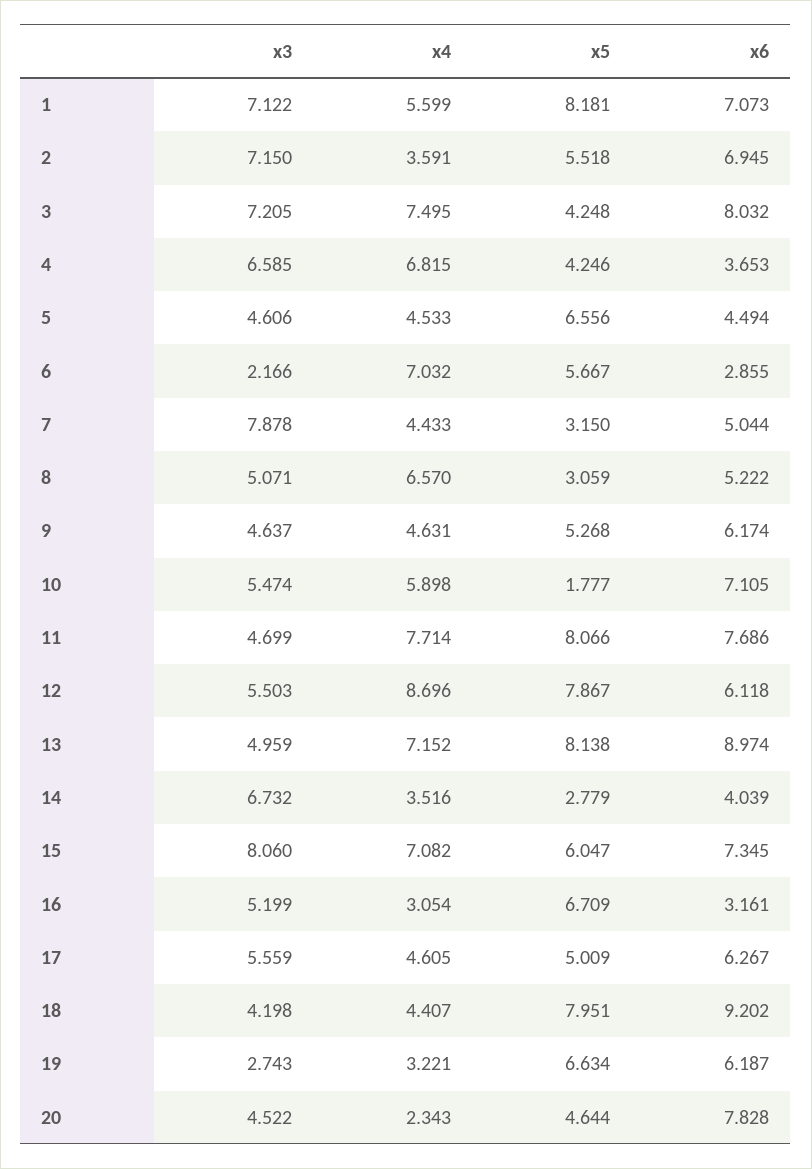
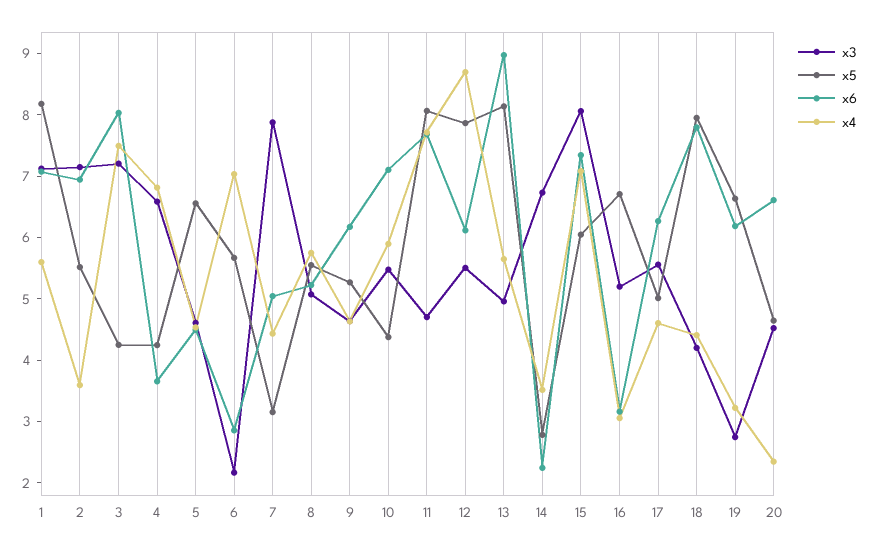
  {
    "x3": {
      "1": 7.122,
      "2": 7.15,
      "3": 7.205,
      "4": 6.585,
      "5": 4.606,
      "6": 2.166,
      "7": 7.878,
      "8": 5.071,
      "9": 4.637,
      "10": 5.474,
      "11": 4.699,
      "12": 5.503,
      "13": 4.959,
      "14": 6.732,
      "15": 8.06,
      "16": 5.199,
      "17": 5.559,
      "18": 4.198,
      "19": 2.743,
      "20": 4.522
    },
    "x4": {
      "1": 5.599,
      "2": 3.591,
      "3": 7.495,
      "4": 6.815,
      "5": 4.533,
      "6": 7.032,
      "7": 4.433,
-     "8": 6.57,
+     "8": 5.8,
      "9": 4.631,
      "10": 5.898,
      "11": 7.714,
      "12": 8.696,
-     "13": 7.152,
+     "13": 5.6,
      "14": 3.516,
      "15": 7.082,
      "16": 3.054,
      "17": 4.605,
      "18": 4.407,
      "19": 3.221,
      "20": 2.343
    },
    "x5": {
      "1": 8.181,
      "2": 5.518,
      "3": 4.248,
      "4": 4.246,
      "5": 6.556,
      "6": 5.667,
      "7": 3.15,
-     "8": 3.059,
+     "8": 5.6,
      "9": 5.268,
-     "10": 1.777,
+     "10": 4.4,
      "11": 8.066,
      "12": 7.867,
      "13": 8.138,
      "14": 2.779,
      "15": 6.047,
      "16": 6.709,
      "17": 5.009,
      "18": 7.951,
      "19": 6.634,
      "20": 4.644
    },
    "x6": {
      "1": 7.073,
      "2": 6.945,
      "3": 8.032,
      "4": 3.653,
      "5": 4.494,
      "6": 2.855,
      "7": 5.044,
      "8": 5.222,
      "9": 6.174,
      "10": 7.105,
      "11": 7.686,
      "12": 6.118,
      "13": 8.974,
-     "14": 4.039,
+     "14": 2.2,
      "15": 7.345,
      "16": 3.161,
      "17": 6.267,
-     "18": 9.202,
+     "18": 7.8,
      "19": 6.187,
-     "20": 7.828
+     "20": 6.6
    }
  }

